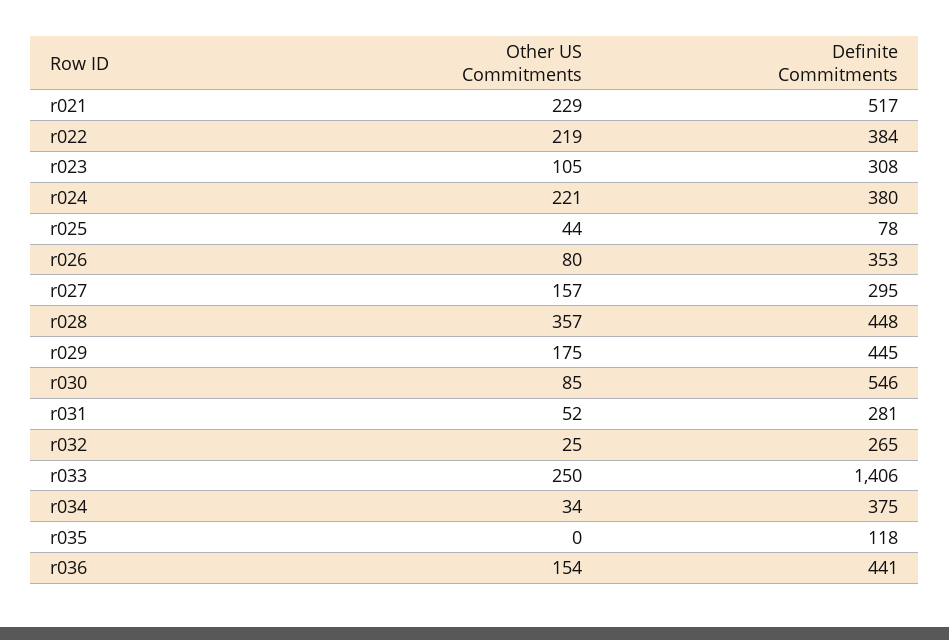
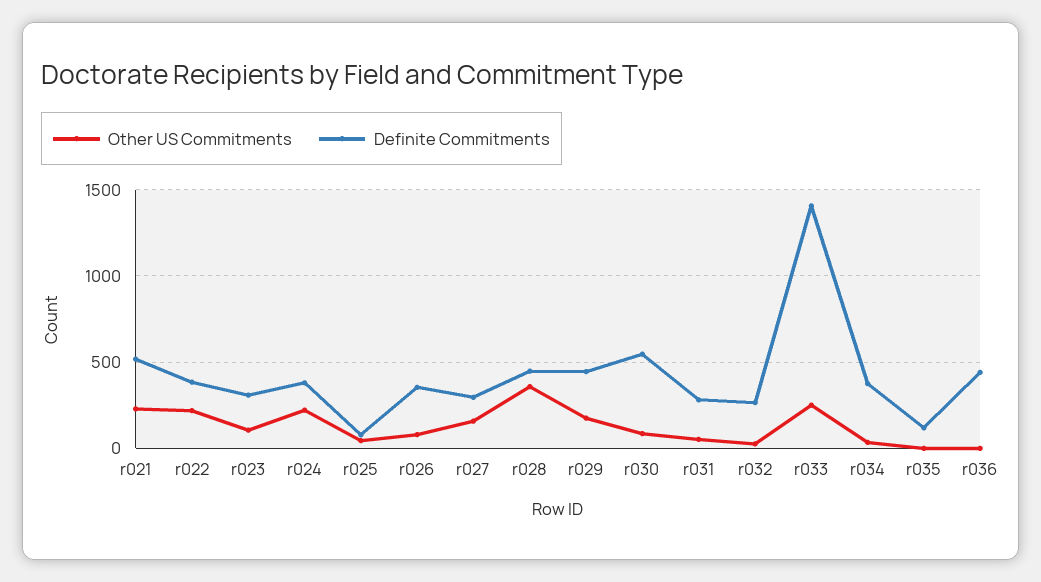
  {
    "Other US Commitments": {
      "r021": 229,
      "r022": 219,
      "r023": 105,
      "r024": 221,
      "r025": 44,
      "r026": 80,
      "r027": 157,
      "r028": 357,
      "r029": 175,
      "r030": 85,
      "r031": 52,
      "r032": 25,
      "r033": 250,
      "r034": 34,
      "r035": 0,
-     "r036": 154
+     "r036": 0
    },
    "Definite Commitments": {
      "r021": 517,
      "r022": 384,
      "r023": 308,
      "r024": 380,
      "r025": 78,
      "r026": 353,
      "r027": 295,
      "r028": 448,
      "r029": 445,
      "r030": 546,
      "r031": 281,
      "r032": 265,
      "r033": 1406,
      "r034": 375,
      "r035": 118,
      "r036": 441
    }
  }

